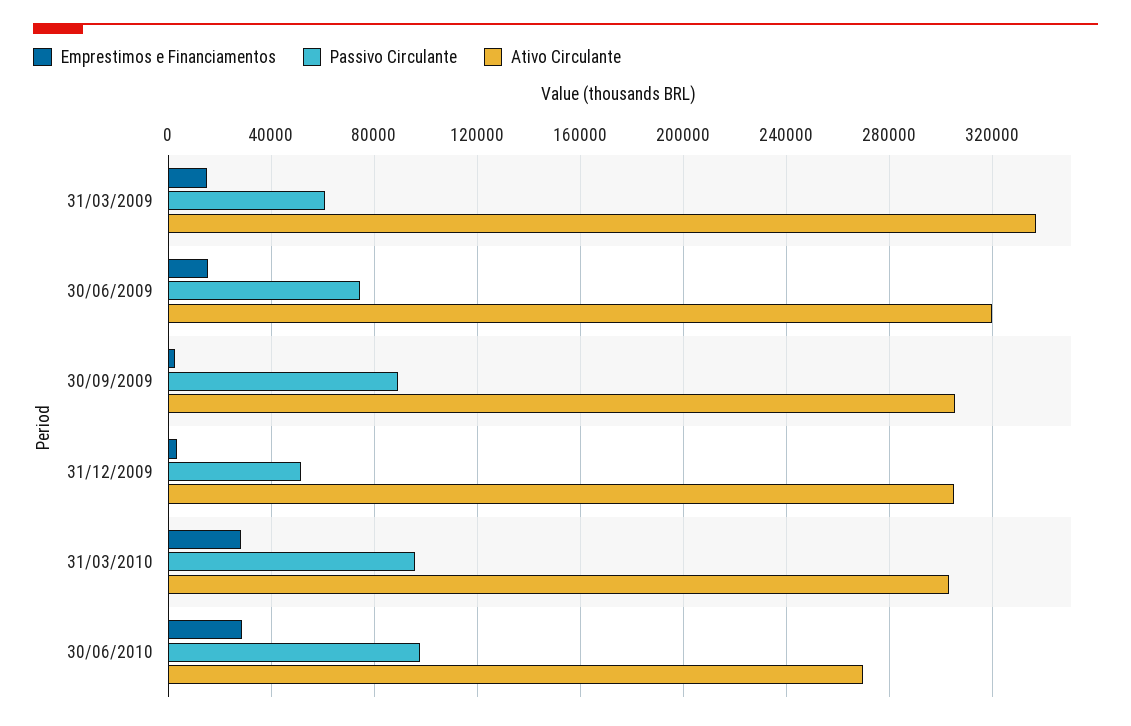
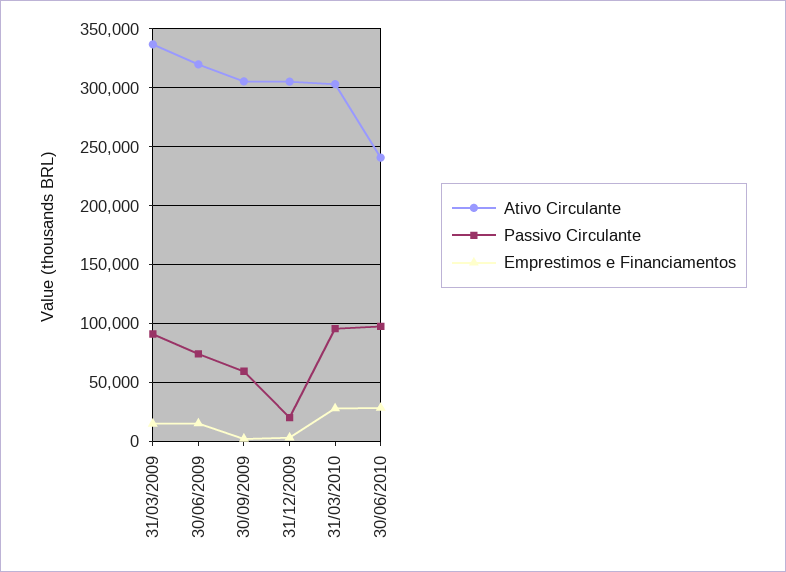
  {
    "Emprestimos e Financiamentos": {
      "31/03/2009": 15000,
      "30/06/2009": 15000,
      "30/09/2009": 5000,
      "31/12/2009": 5000,
      "31/03/2010": 30000,
      "30/06/2010": 30000
    },
    "Passivo Circulante": {
-     "31/03/2009": 60000,
+     "31/03/2009": 90000,
      "30/06/2009": 75000,
-     "30/09/2009": 90000,
+     "30/09/2009": 60000,
-     "31/12/2009": 50000,
+     "31/12/2009": 20000,
      "31/03/2010": 95000,
      "30/06/2010": 100000
    },
    "Ativo Circulante": {
      "31/03/2009": 335000,
      "30/06/2009": 320000,
      "30/09/2009": 305000,
      "31/12/2009": 305000,
      "31/03/2010": 305000,
-     "30/06/2010": 270000
+     "30/06/2010": 240000
    }
  }

